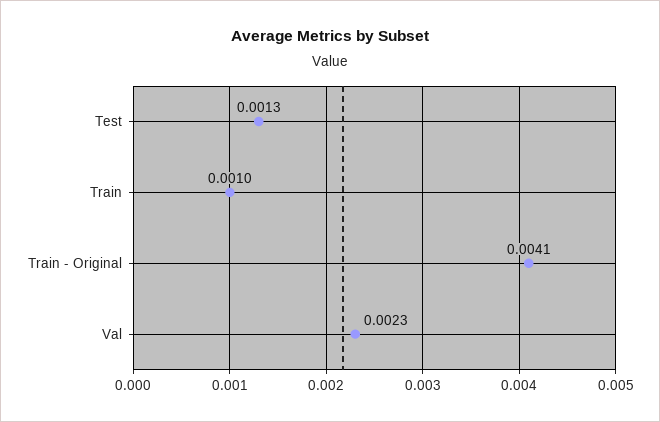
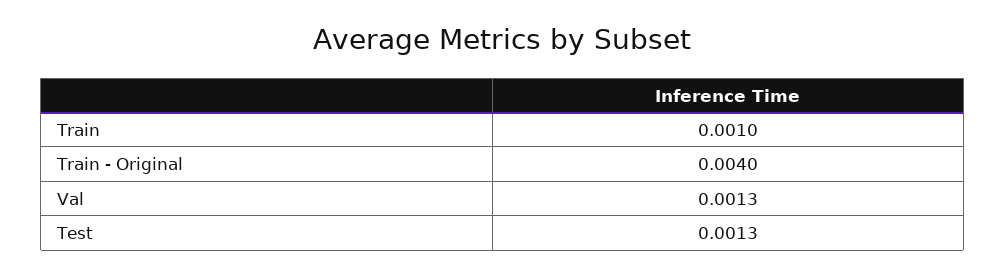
  {
    "Test": 0.0013,
    "Train": 0.001,
-   "Train - Original": 0.0041,
+   "Train - Original": 0.004,
-   "Val": 0.0023
+   "Val": 0.0013
  }

